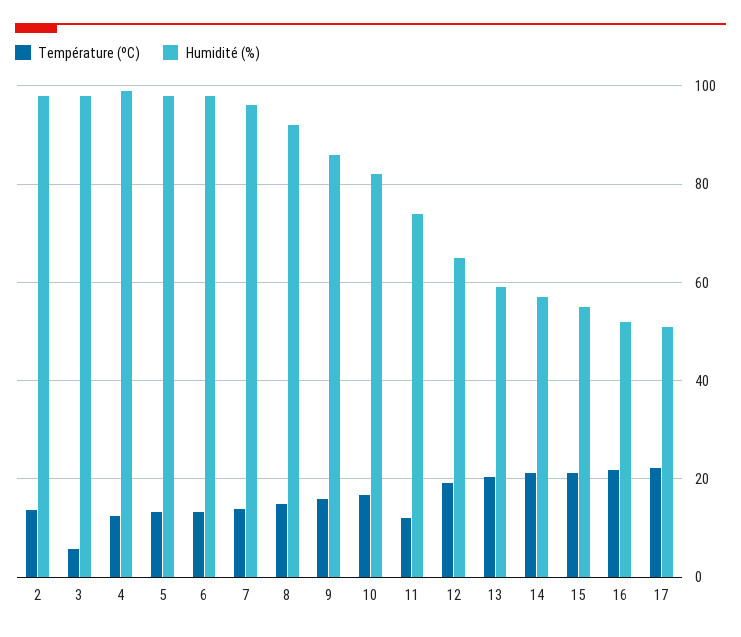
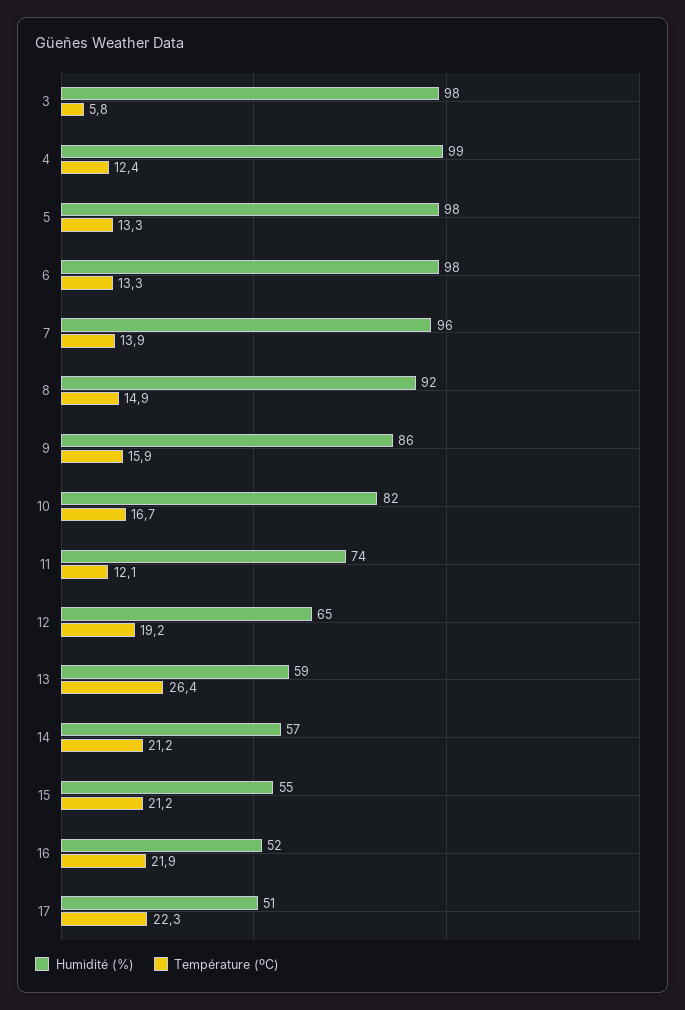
  {
    "Température (ºC)": {
-     "2": 14,
      "3": 5.8,
      "4": 12.4,
      "5": 13.3,
      "6": 13.3,
      "7": 13.9,
      "8": 14.9,
      "9": 15.9,
      "10": 16.7,
      "11": 12.1,
      "12": 19.2,
-     "13": 20,
+     "13": 26.4,
      "14": 21.2,
      "15": 21.2,
      "16": 21.9,
      "17": 22.3
    },
    "Humidité (%)": {
-     "2": 98,
      "3": 98,
      "4": 99,
      "5": 98,
      "6": 98,
      "7": 96,
      "8": 92,
      "9": 86,
      "10": 82,
      "11": 74,
      "12": 65,
      "13": 59,
      "14": 57,
      "15": 55,
      "16": 52,
      "17": 51
    }
  }

